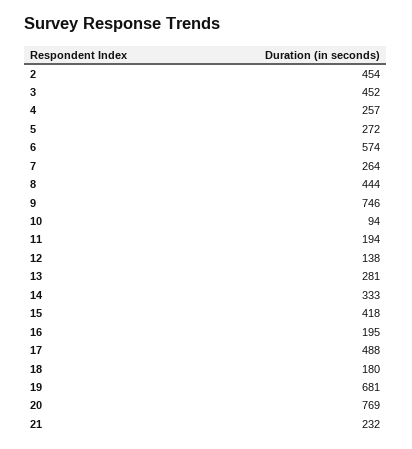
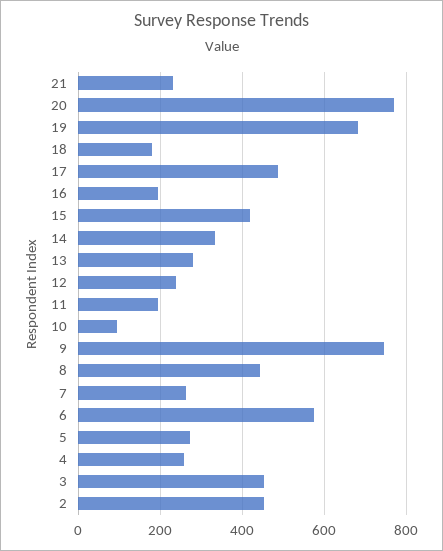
  {
    "2": 454,
    "3": 452,
    "4": 257,
    "5": 272,
    "6": 574,
    "7": 264,
    "8": 444,
    "9": 746,
    "10": 94,
    "11": 194,
-   "12": 138,
+   "12": 240,
    "13": 281,
    "14": 333,
    "15": 418,
    "16": 195,
    "17": 488,
    "18": 180,
    "19": 681,
    "20": 769,
    "21": 232
  }

